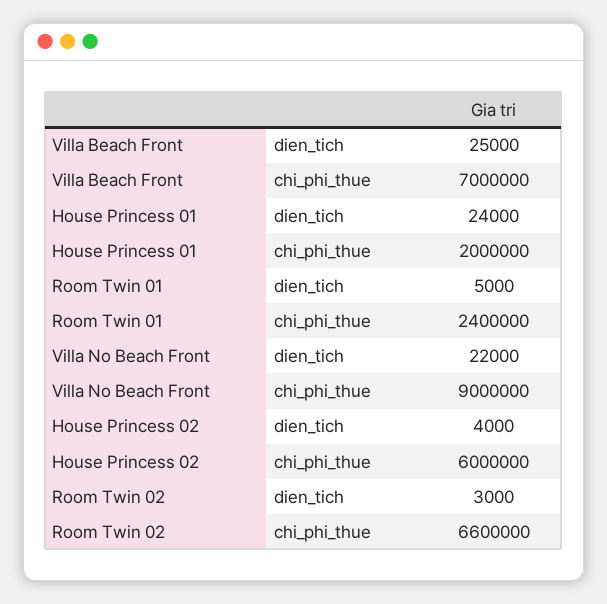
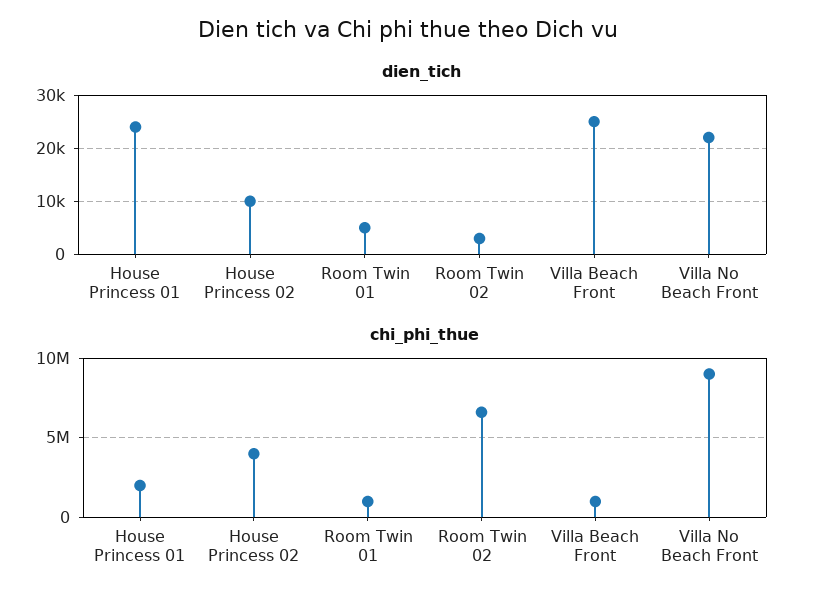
  {
    "dien_tich": {
      "Villa Beach Front": 25000,
      "House Princess 01": 24000,
      "Room Twin 01": 5000,
      "Villa No Beach Front": 22000,
-     "House Princess 02": 4000,
+     "House Princess 02": 10000,
      "Room Twin 02": 3000
    },
    "chi_phi_thue": {
-     "Villa Beach Front": 7000000,
+     "Villa Beach Front": 1000000,
      "House Princess 01": 2000000,
-     "Room Twin 01": 2400000,
+     "Room Twin 01": 1000000,
      "Villa No Beach Front": 9000000,
-     "House Princess 02": 6000000,
+     "House Princess 02": 4000000,
      "Room Twin 02": 6600000
    }
  }

